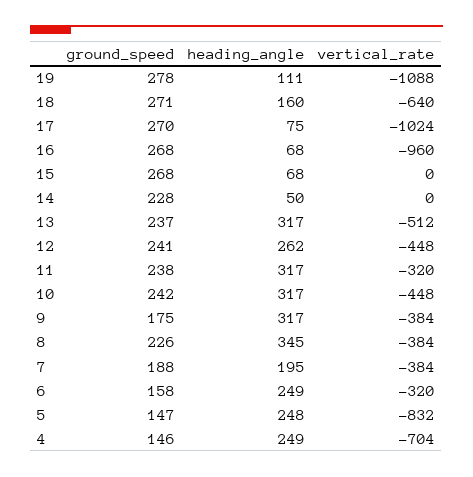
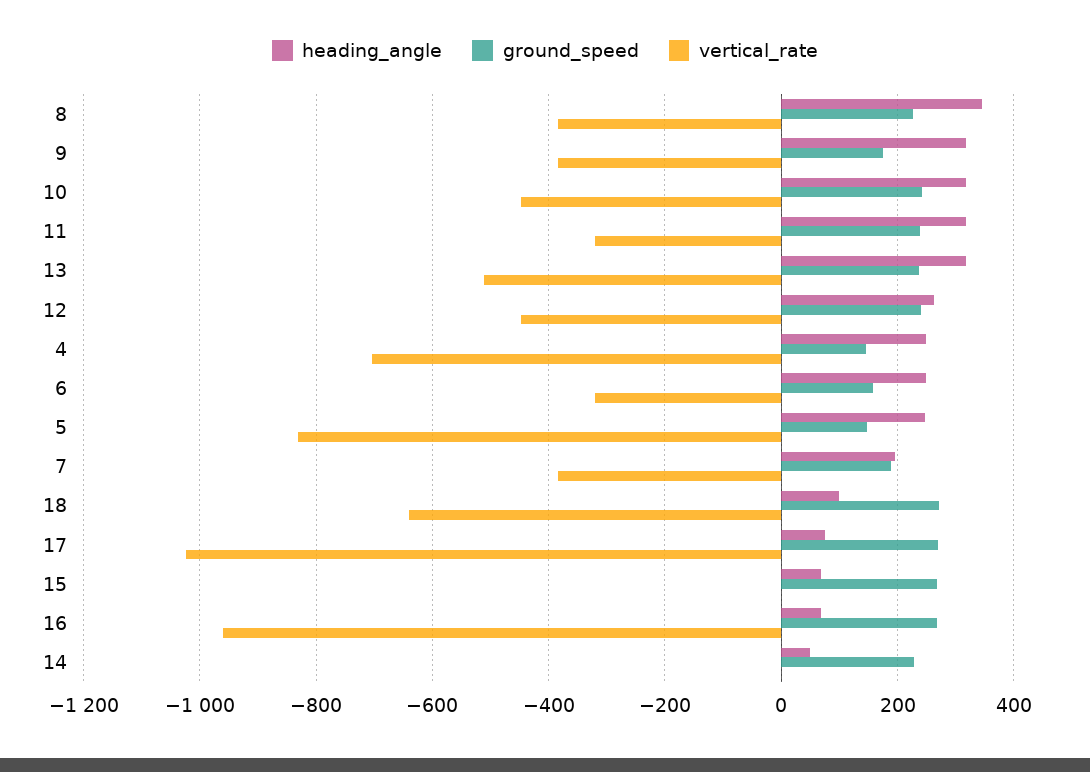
  {
    "ground_speed": {
-     "19": 278,
      "18": 271,
      "17": 270,
      "16": 268,
      "15": 268,
      "14": 228,
      "13": 237,
      "12": 241,
      "11": 238,
      "10": 242,
      "9": 175,
      "8": 226,
      "7": 188,
      "6": 158,
      "5": 147,
      "4": 146
    },
    "heading_angle": {
-     "19": 111,
-     "18": 160,
+     "18": 100,
      "17": 75,
      "16": 68,
      "15": 68,
      "14": 50,
      "13": 317,
      "12": 262,
      "11": 317,
      "10": 317,
      "9": 317,
      "8": 345,
      "7": 195,
      "6": 249,
      "5": 248,
      "4": 249
    },
    "vertical_rate": {
-     "19": -1088,
      "18": -640,
      "17": -1024,
      "16": -960,
      "15": 0,
      "14": 0,
      "13": -512,
      "12": -448,
      "11": -320,
      "10": -448,
      "9": -384,
      "8": -384,
      "7": -384,
      "6": -320,
      "5": -832,
      "4": -704
    }
  }

